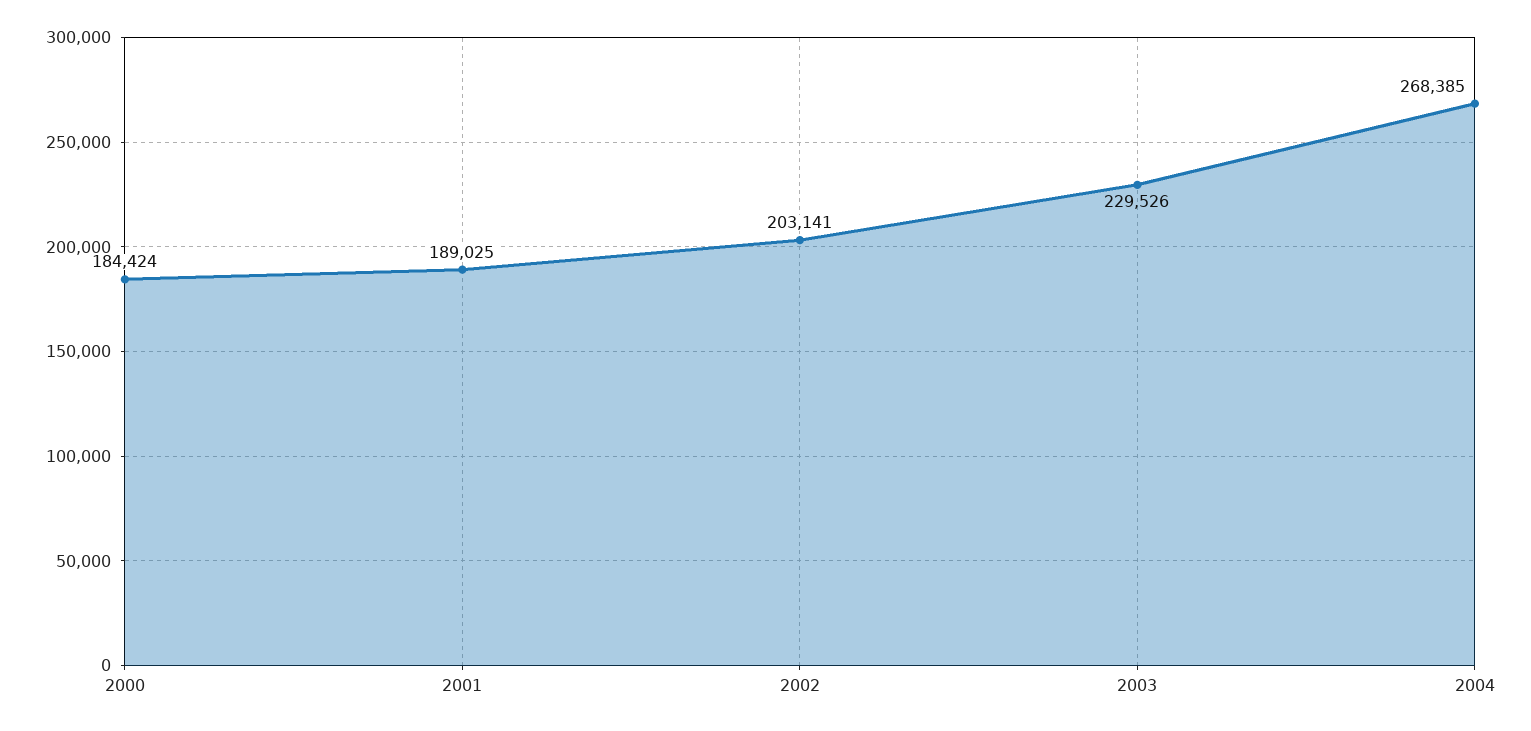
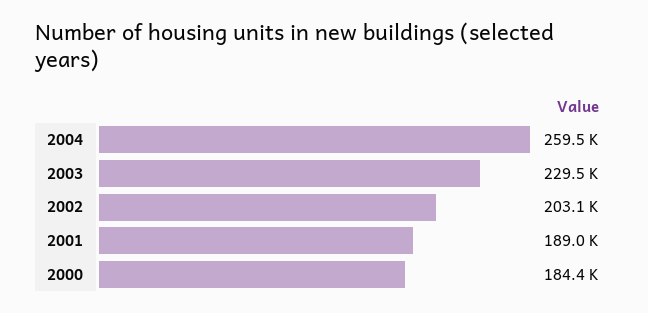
  {
    "2000": 184424,
    "2001": 189025,
    "2002": 203141,
    "2003": 229526,
-   "2004": 268385
+   "2004": 259500
  }

